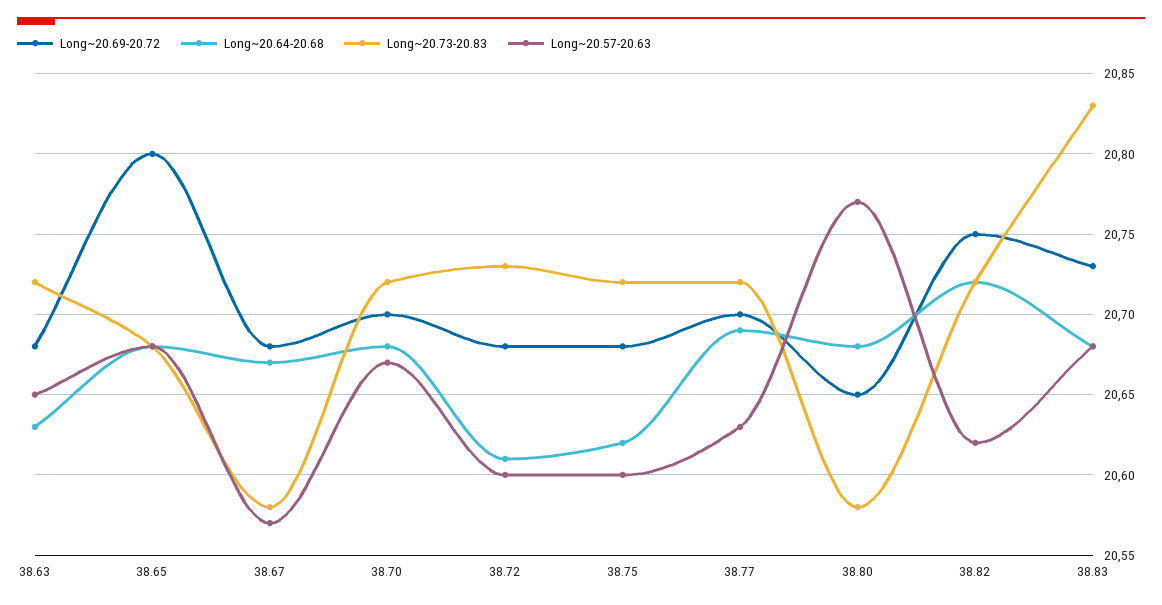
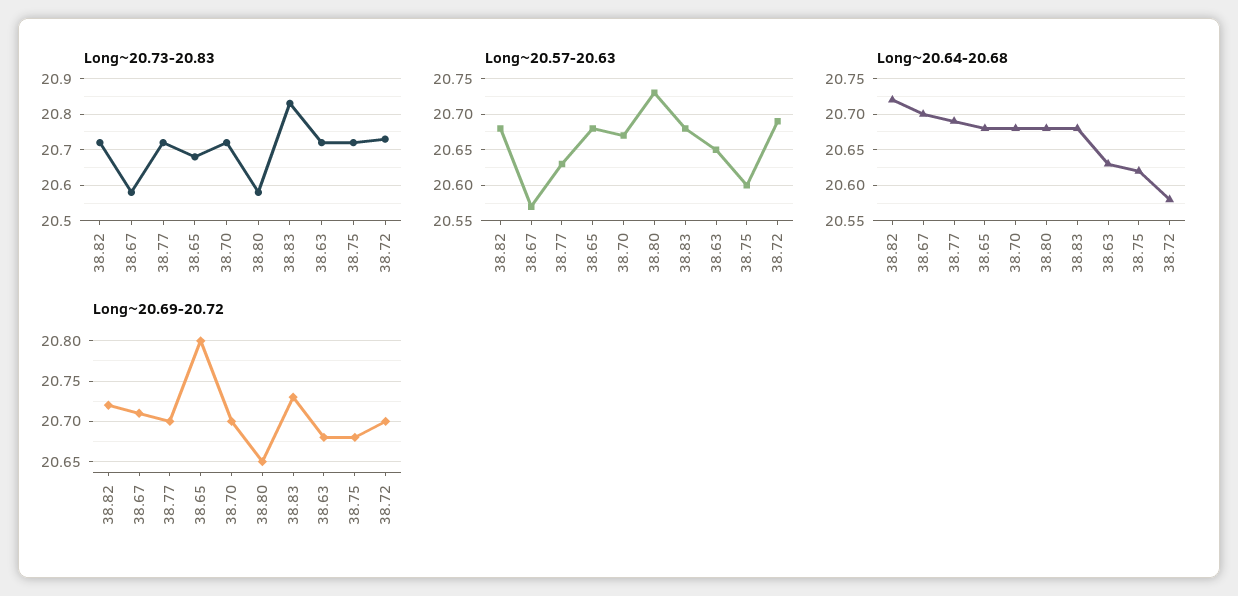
  {
    "Long~20.69-20.72": {
      "38.63": 20.68,
      "38.65": 20.8,
-     "38.67": 20.68,
+     "38.67": 20.71,
      "38.70": 20.7,
-     "38.72": 20.68,
+     "38.72": 20.7,
      "38.75": 20.68,
      "38.77": 20.7,
      "38.80": 20.65,
-     "38.82": 20.75,
+     "38.82": 20.72,
      "38.83": 20.73
    },
    "Long~20.64-20.68": {
      "38.63": 20.63,
      "38.65": 20.68,
-     "38.67": 20.67,
+     "38.67": 20.7,
      "38.70": 20.68,
-     "38.72": 20.61,
+     "38.72": 20.58,
      "38.75": 20.62,
      "38.77": 20.69,
      "38.80": 20.68,
      "38.82": 20.72,
      "38.83": 20.68
    },
    "Long~20.73-20.83": {
      "38.63": 20.72,
      "38.65": 20.68,
      "38.67": 20.58,
      "38.70": 20.72,
      "38.72": 20.73,
      "38.75": 20.72,
      "38.77": 20.72,
      "38.80": 20.58,
      "38.82": 20.72,
      "38.83": 20.83
    },
    "Long~20.57-20.63": {
      "38.63": 20.65,
      "38.65": 20.68,
      "38.67": 20.57,
      "38.70": 20.67,
-     "38.72": 20.6,
+     "38.72": 20.69,
      "38.75": 20.6,
      "38.77": 20.63,
-     "38.80": 20.77,
+     "38.80": 20.73,
-     "38.82": 20.62,
+     "38.82": 20.68,
      "38.83": 20.68
    }
  }

